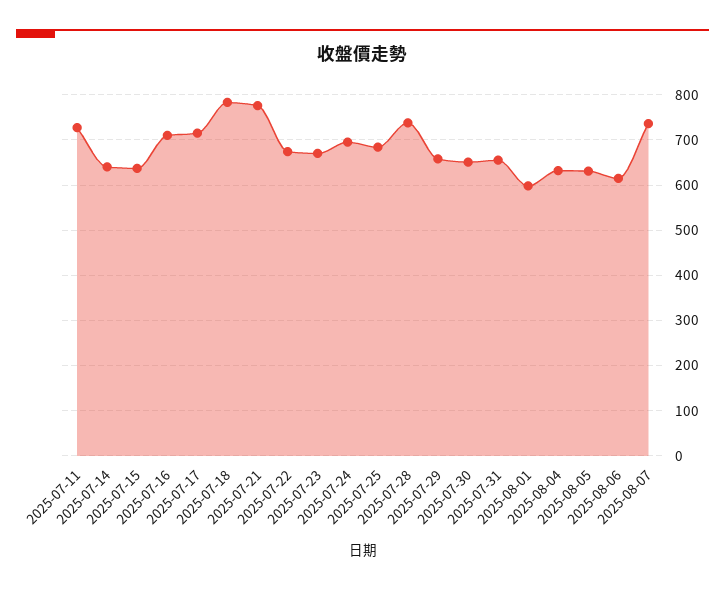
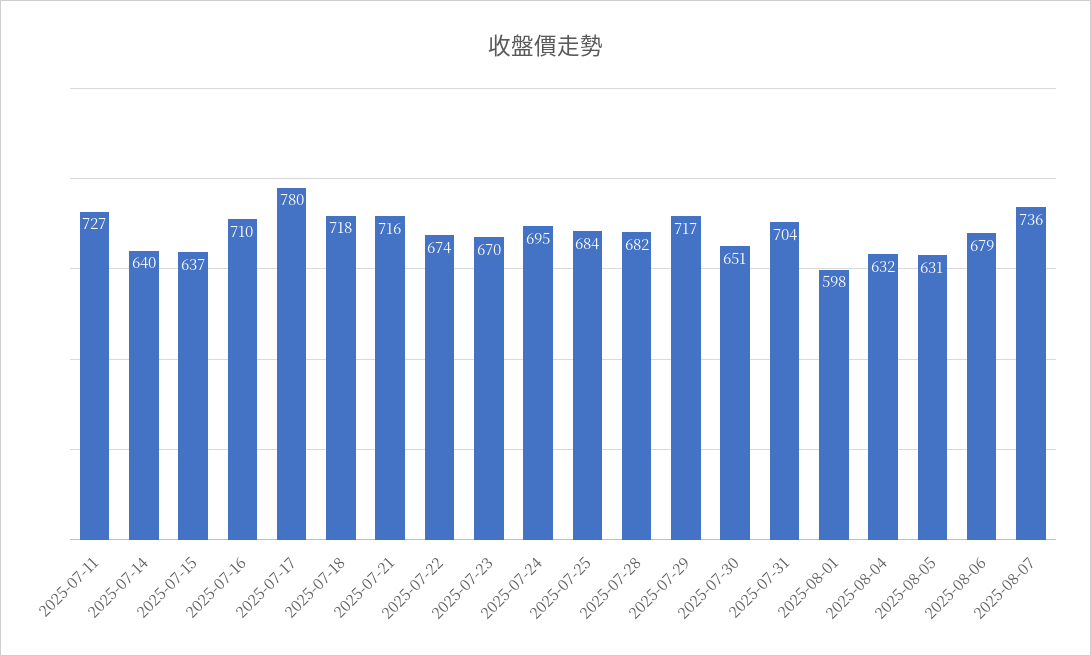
  {
    "2025-07-11": 727,
    "2025-07-14": 640,
    "2025-07-15": 637,
    "2025-07-16": 710,
-   "2025-07-17": 720,
+   "2025-07-17": 780,
-   "2025-07-18": 780,
+   "2025-07-18": 718,
-   "2025-07-21": 780,
+   "2025-07-21": 716,
    "2025-07-22": 674,
    "2025-07-23": 670,
    "2025-07-24": 695,
    "2025-07-25": 684,
-   "2025-07-28": 740,
+   "2025-07-28": 682,
-   "2025-07-29": 660,
+   "2025-07-29": 717,
    "2025-07-30": 651,
-   "2025-07-31": 660,
+   "2025-07-31": 704,
    "2025-08-01": 598,
    "2025-08-04": 632,
    "2025-08-05": 631,
-   "2025-08-06": 620,
+   "2025-08-06": 679,
    "2025-08-07": 736
  }

